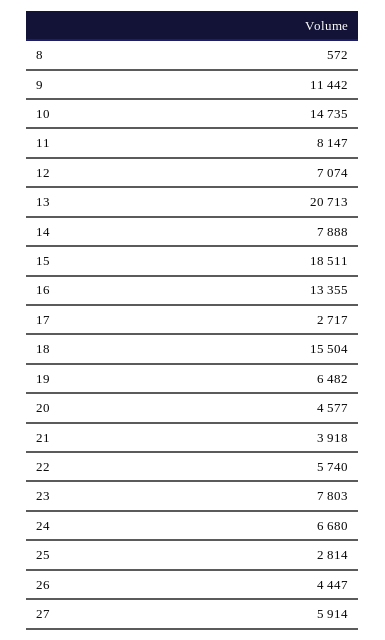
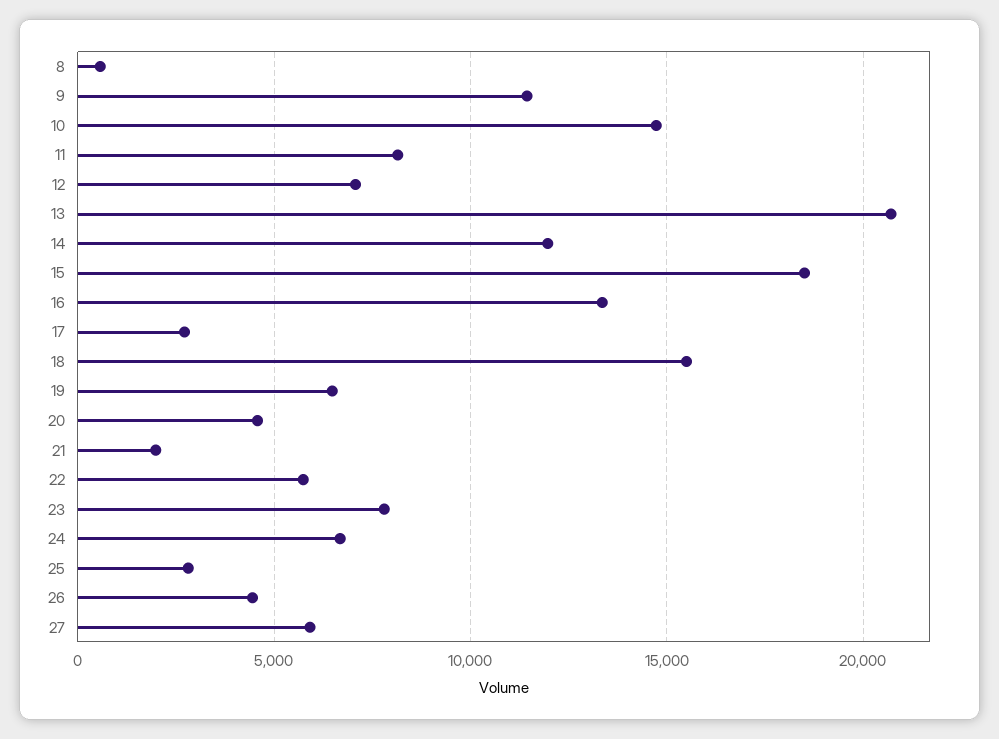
  {
    "8": 572,
    "9": 11442,
    "10": 14735,
    "11": 8147,
    "12": 7074,
    "13": 20713,
-   "14": 7888,
+   "14": 12000,
    "15": 18511,
    "16": 13355,
    "17": 2717,
    "18": 15504,
    "19": 6482,
    "20": 4577,
-   "21": 3918,
+   "21": 2000,
    "22": 5740,
    "23": 7803,
    "24": 6680,
    "25": 2814,
    "26": 4447,
    "27": 5914
  }

